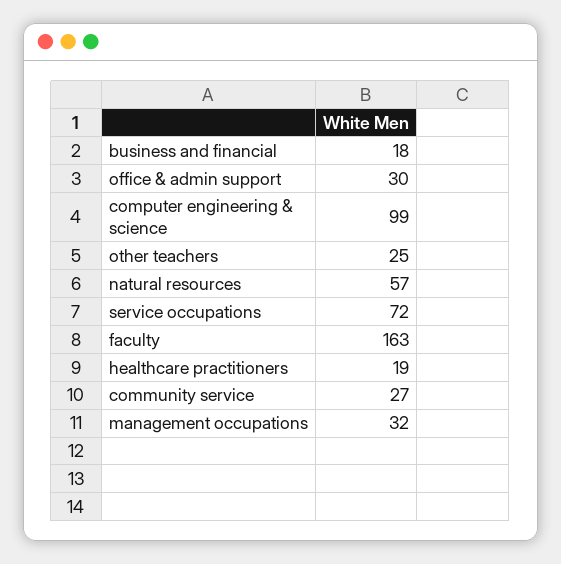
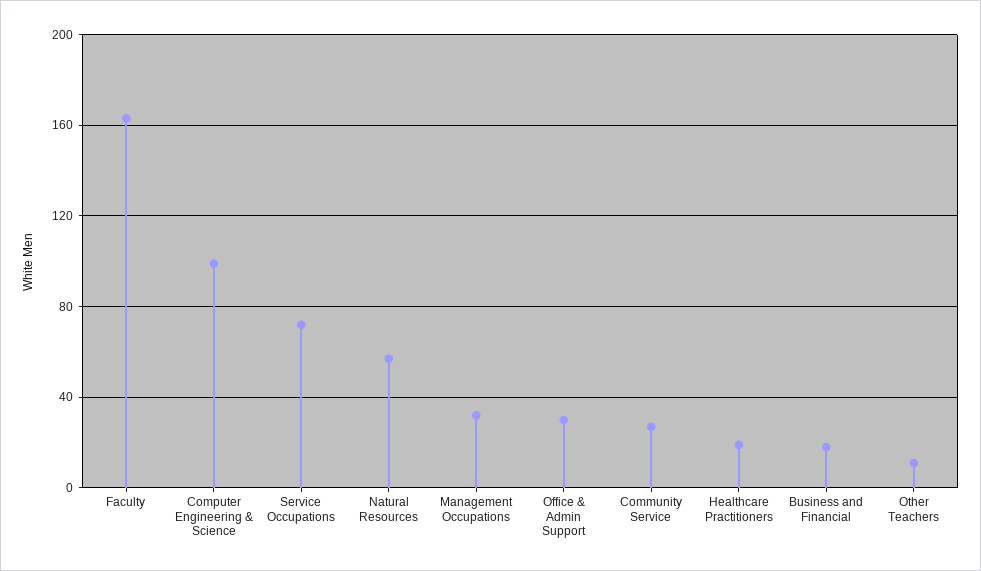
  {
    "business and financial": 18,
    "office & admin support": 30,
    "computer engineering & science": 99,
-   "other teachers": 25,
+   "other teachers": 10,
    "natural resources": 57,
    "service occupations": 72,
    "faculty": 163,
    "healthcare practitioners": 19,
    "community service": 27,
    "management occupations": 32
  }

